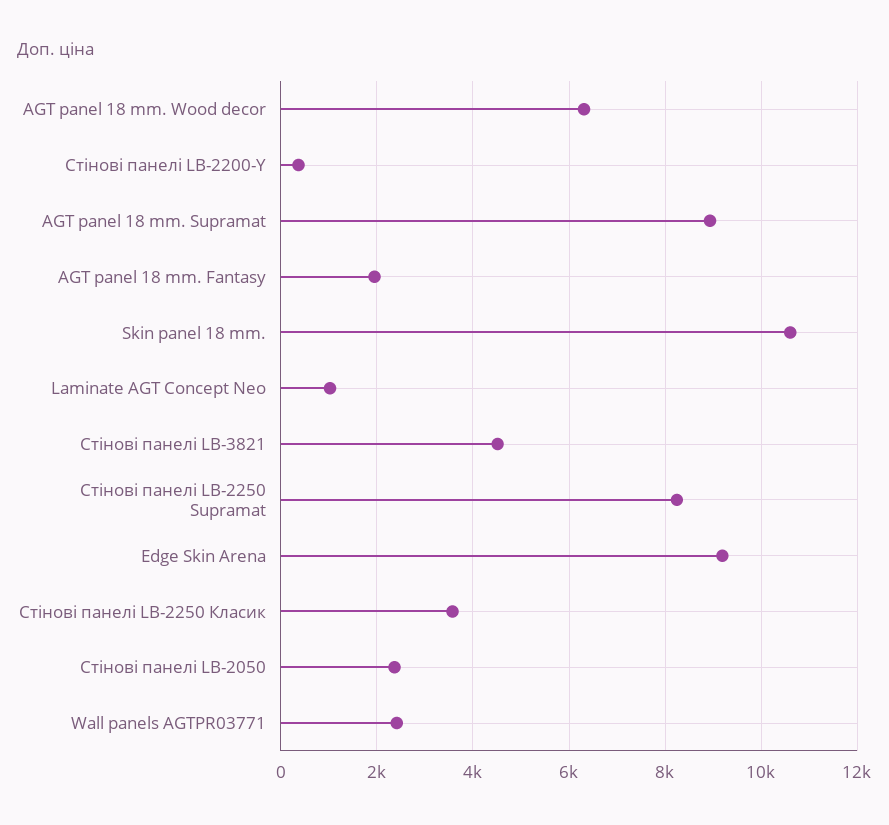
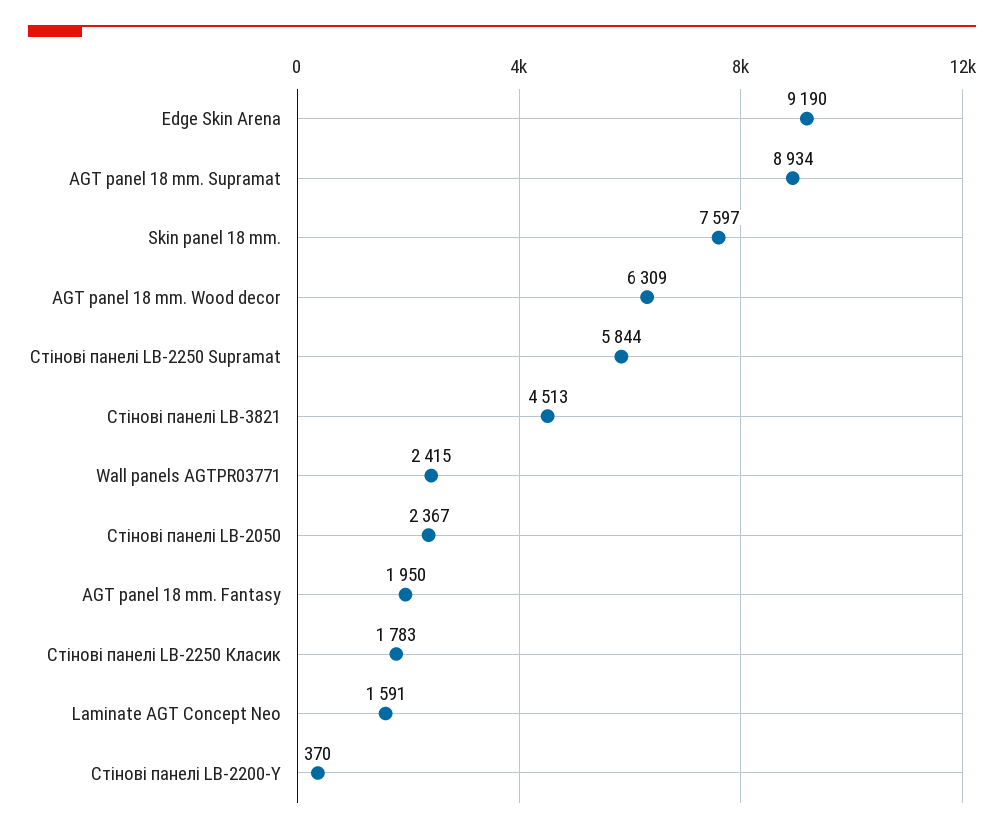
  {
    "AGT panel 18 mm. Wood decor": 6309,
    "Стінові панелі LB-2200-Y": 370,
    "AGT panel 18 mm. Supramat": 8934,
    "AGT panel 18 mm. Fantasy": 1950,
-   "Skin panel 18 mm.": 10600,
+   "Skin panel 18 mm.": 7597,
-   "Laminate AGT Concept Neo": 1000,
+   "Laminate AGT Concept Neo": 1591,
    "Стінові панелі LB-3821": 4513,
-   "Стінові панелі LB-2250 Supramat": 8200,
+   "Стінові панелі LB-2250 Supramat": 5844,
    "Edge Skin Arena": 9190,
-   "Стінові панелі LB-2250 Класик": 3600,
+   "Стінові панелі LB-2250 Класик": 1783,
    "Стінові панелі LB-2050": 2367,
    "Wall panels AGTPR03771": 2415
  }

